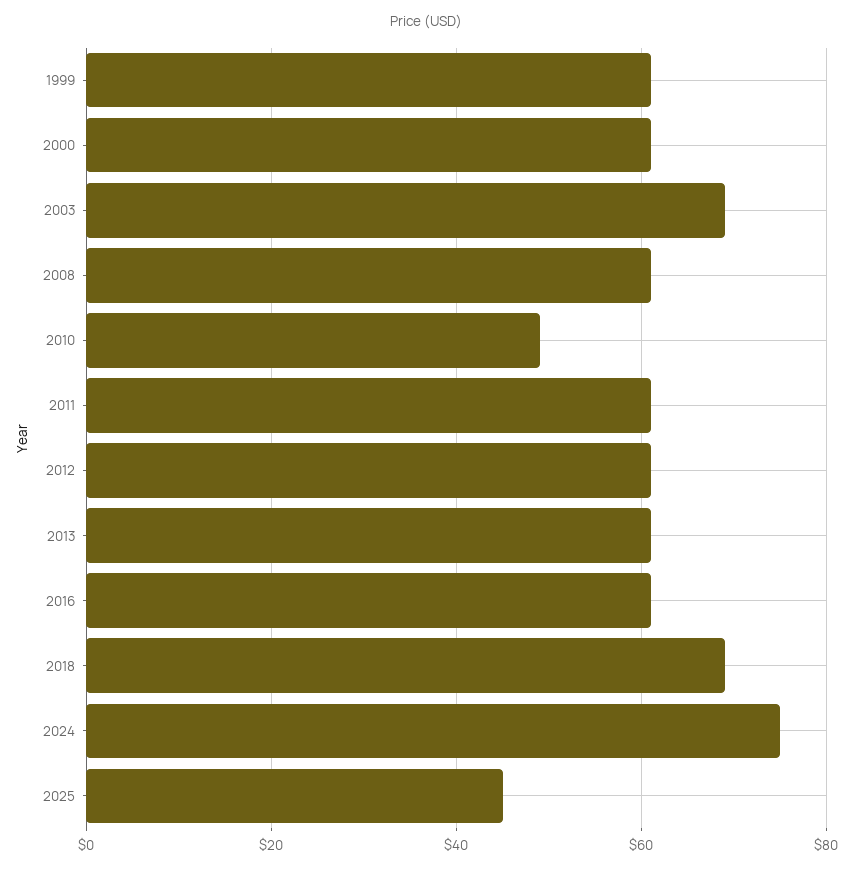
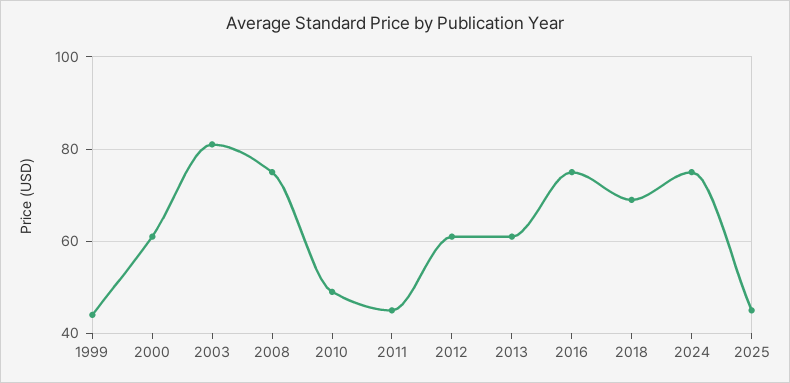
  {
-   "1999": 60,
+   "1999": 45,
    "2000": 60,
-   "2003": 70,
+   "2003": 80,
-   "2008": 60,
+   "2008": 75,
    "2010": 50,
-   "2011": 60,
+   "2011": 45,
    "2012": 60,
    "2013": 60,
-   "2016": 60,
+   "2016": 75,
    "2018": 70,
    "2024": 75,
    "2025": 45
  }

